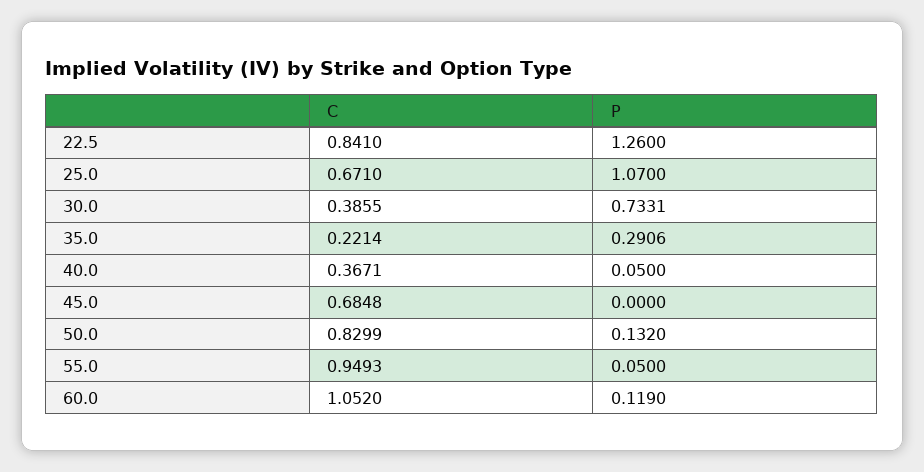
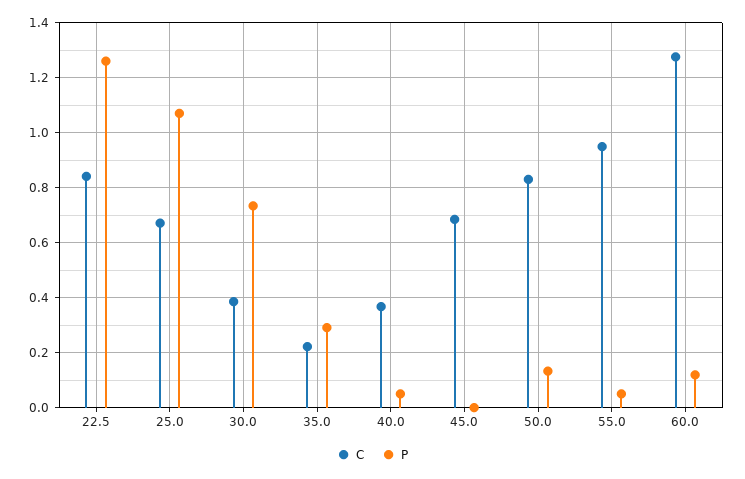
  {
    "C": {
      "22.5": 0.841,
      "25.0": 0.671,
      "30.0": 0.3855,
      "35.0": 0.2214,
      "40.0": 0.3671,
      "45.0": 0.6848,
      "50.0": 0.8299,
      "55.0": 0.9493,
-     "60.0": 1.052
+     "60.0": 1.275
    },
    "P": {
      "22.5": 1.26,
      "25.0": 1.07,
      "30.0": 0.7331,
      "35.0": 0.2906,
      "40.0": 0.05,
      "45.0": 0,
      "50.0": 0.132,
      "55.0": 0.05,
      "60.0": 0.119
    }
  }

